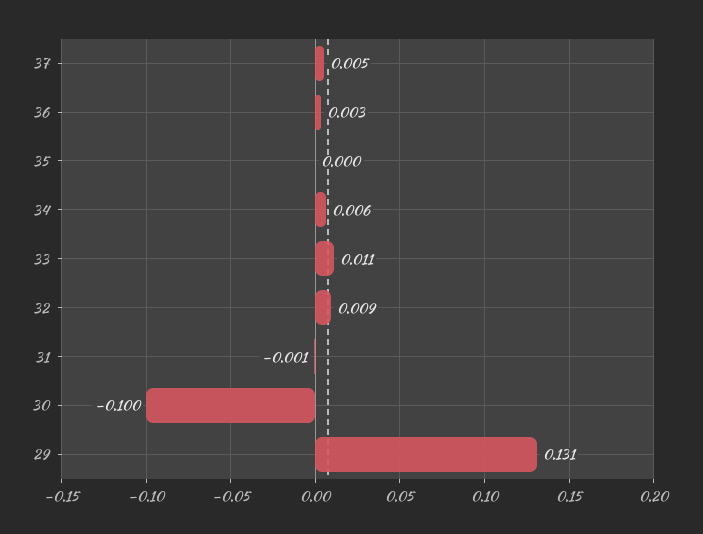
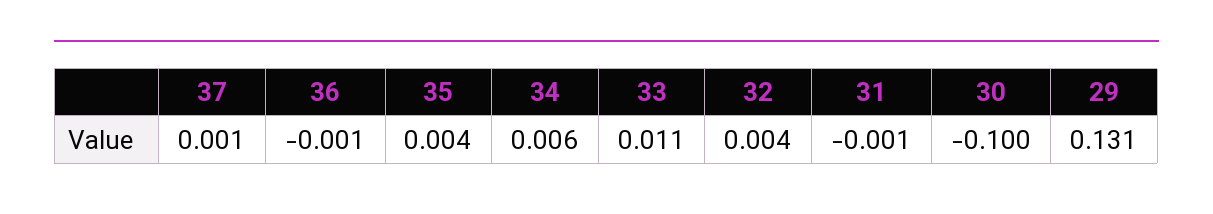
  {
-   "37": 0.005,
+   "37": 0.001,
-   "36": 0.003,
+   "36": -0.001,
-   "35": 0,
+   "35": 0.004,
    "34": 0.006,
    "33": 0.011,
-   "32": 0.009,
+   "32": 0.004,
    "31": -0.001,
    "30": -0.1,
    "29": 0.131
  }

